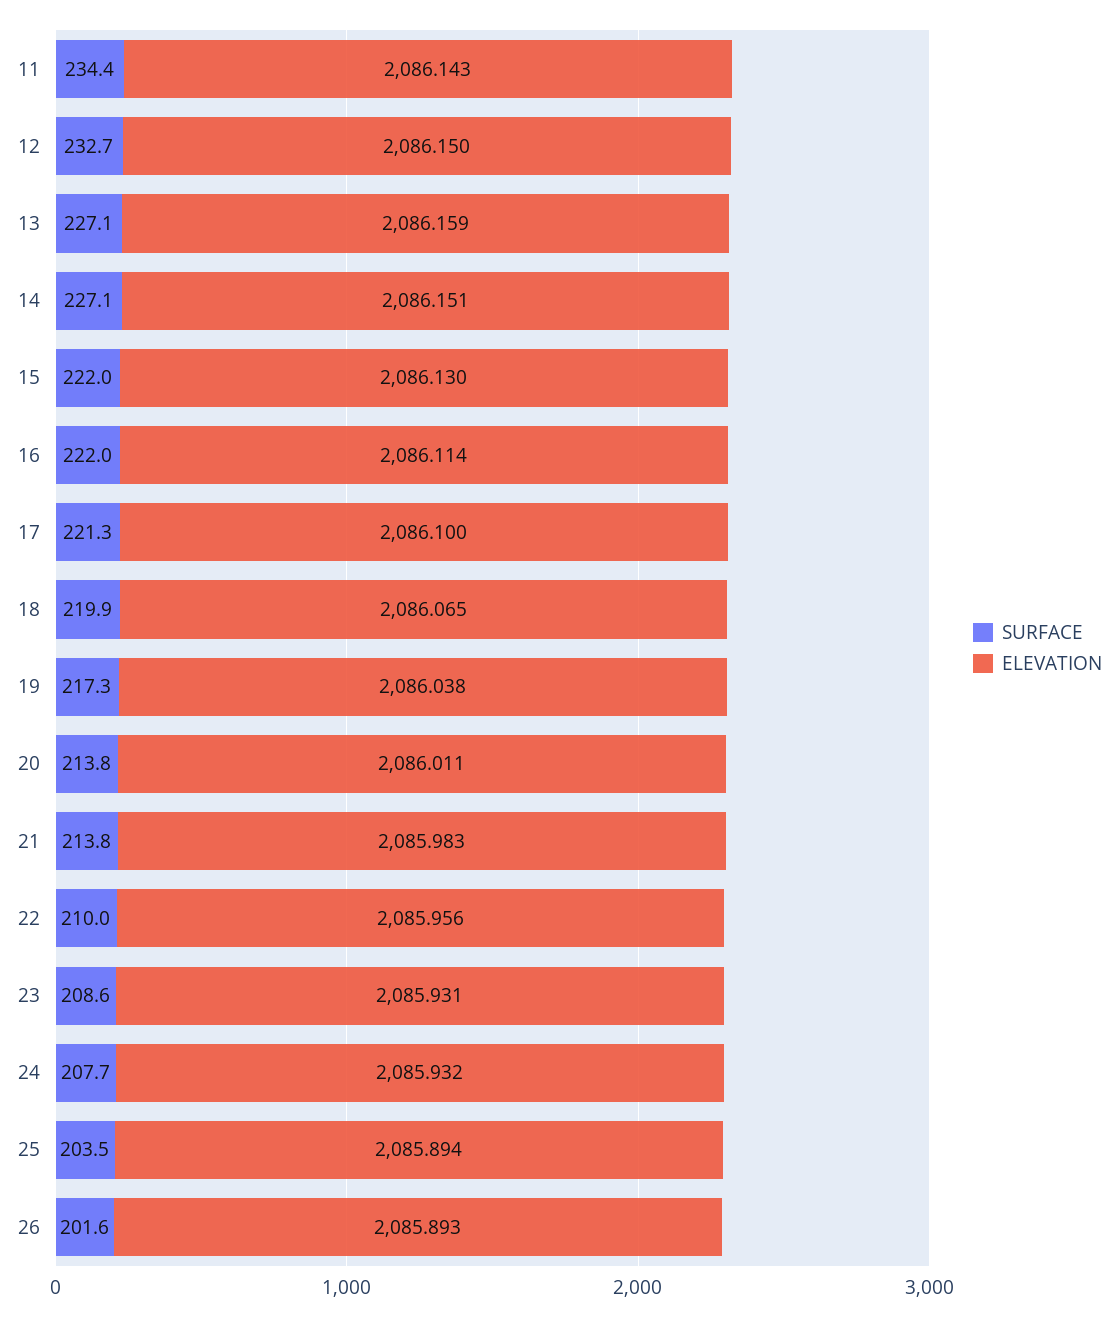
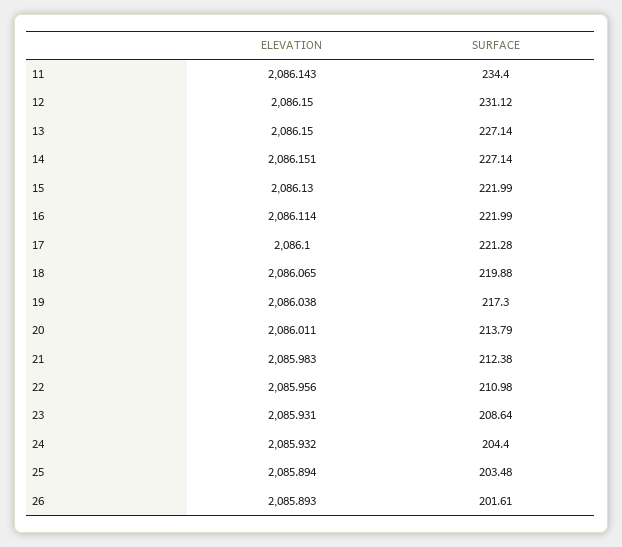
  {
    "SURFACE": {
      "11": 234.4,
-     "12": 232.7,
+     "12": 231.12,
      "13": 227.14,
      "14": 227.14,
      "15": 221.99,
      "16": 221.99,
      "17": 221.28,
      "18": 219.88,
      "19": 217.3,
      "20": 213.79,
-     "21": 213.8,
+     "21": 212.38,
-     "22": 210,
+     "22": 210.98,
      "23": 208.64,
-     "24": 207.7,
+     "24": 204.4,
      "25": 203.48,
      "26": 201.61
    },
    "ELEVATION": {
      "11": 2086.143,
      "12": 2086.15,
-     "13": 2086.159,
+     "13": 2086.15,
      "14": 2086.151,
      "15": 2086.13,
      "16": 2086.114,
      "17": 2086.1,
      "18": 2086.065,
      "19": 2086.038,
      "20": 2086.011,
      "21": 2085.983,
      "22": 2085.956,
      "23": 2085.931,
      "24": 2085.932,
      "25": 2085.894,
      "26": 2085.893
    }
  }

